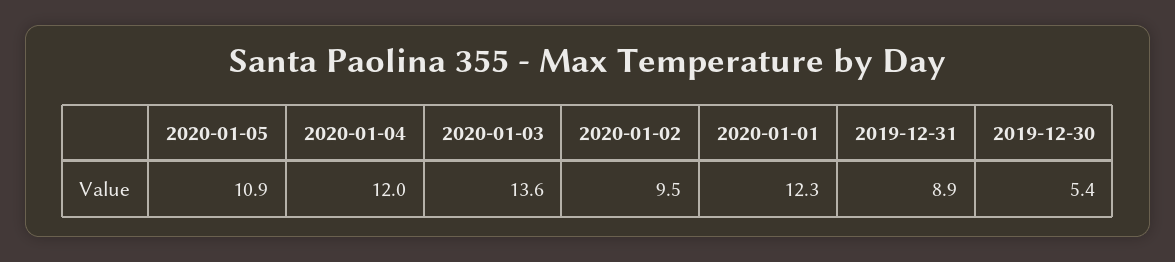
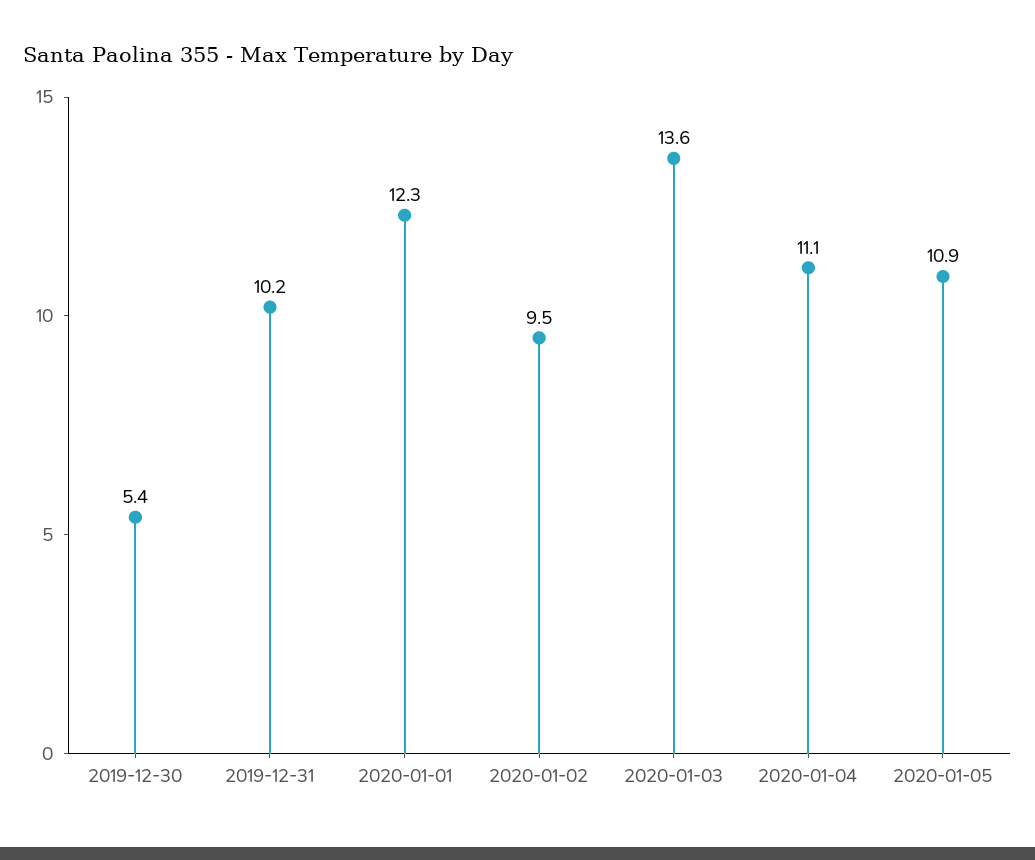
  {
    "2020-01-05": 10.9,
-   "2020-01-04": 12,
+   "2020-01-04": 11.1,
    "2020-01-03": 13.6,
    "2020-01-02": 9.5,
    "2020-01-01": 12.3,
-   "2019-12-31": 8.9,
+   "2019-12-31": 10.2,
    "2019-12-30": 5.4
  }

